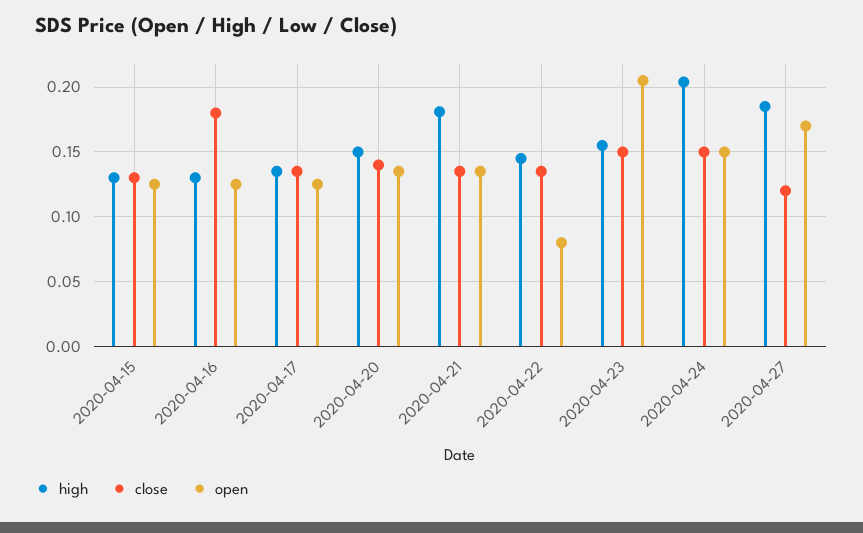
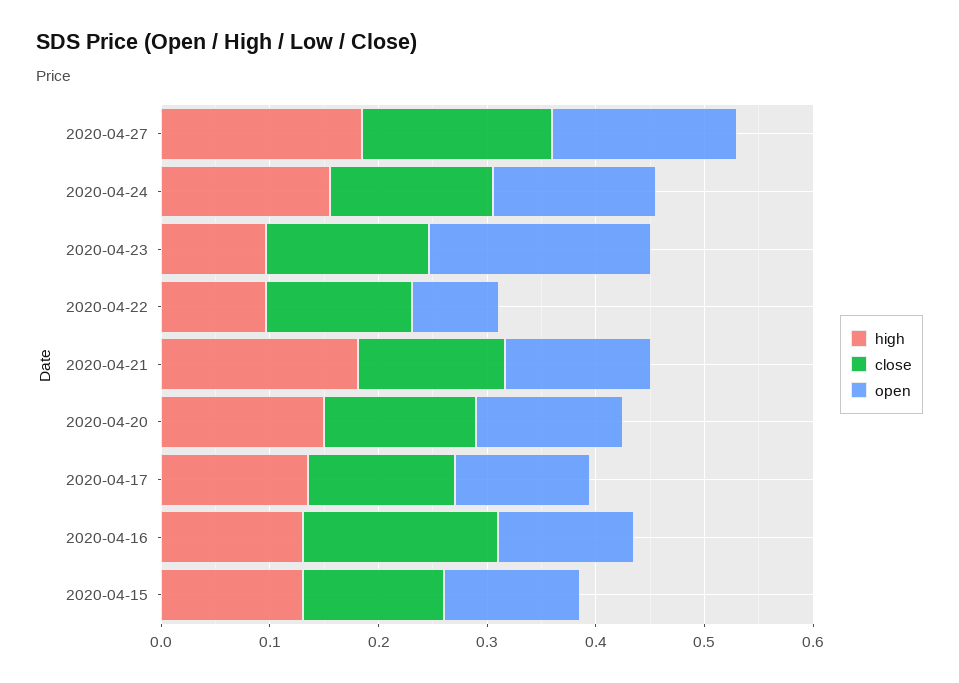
  {
    "high": {
      "2020-04-15": 0.13,
      "2020-04-16": 0.13,
      "2020-04-17": 0.135,
      "2020-04-20": 0.15,
      "2020-04-21": 0.18,
-     "2020-04-22": 0.145,
+     "2020-04-22": 0.1,
-     "2020-04-23": 0.155,
+     "2020-04-23": 0.1,
-     "2020-04-24": 0.205,
+     "2020-04-24": 0.16,
      "2020-04-27": 0.185
    },
    "close": {
      "2020-04-15": 0.13,
      "2020-04-16": 0.18,
      "2020-04-17": 0.135,
      "2020-04-20": 0.14,
      "2020-04-21": 0.135,
      "2020-04-22": 0.135,
      "2020-04-23": 0.15,
      "2020-04-24": 0.15,
-     "2020-04-27": 0.12
+     "2020-04-27": 0.18
    },
    "open": {
      "2020-04-15": 0.125,
      "2020-04-16": 0.125,
      "2020-04-17": 0.125,
      "2020-04-20": 0.135,
      "2020-04-21": 0.135,
      "2020-04-22": 0.08,
      "2020-04-23": 0.205,
      "2020-04-24": 0.15,
      "2020-04-27": 0.17
    }
  }

